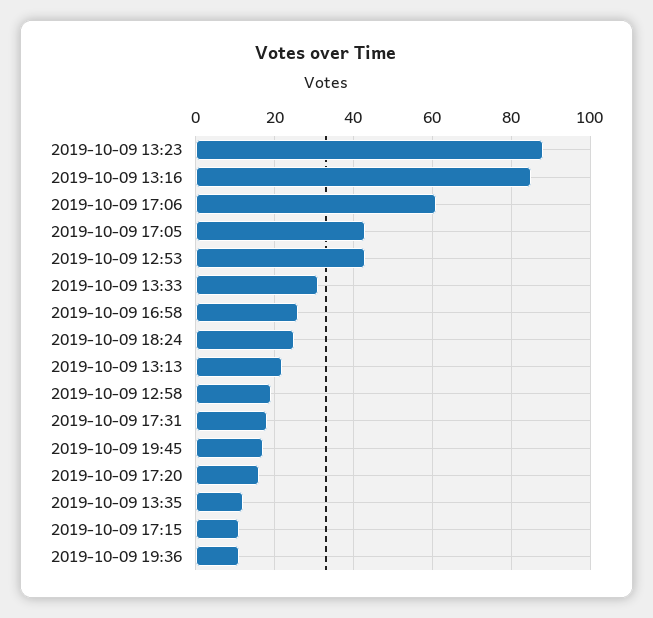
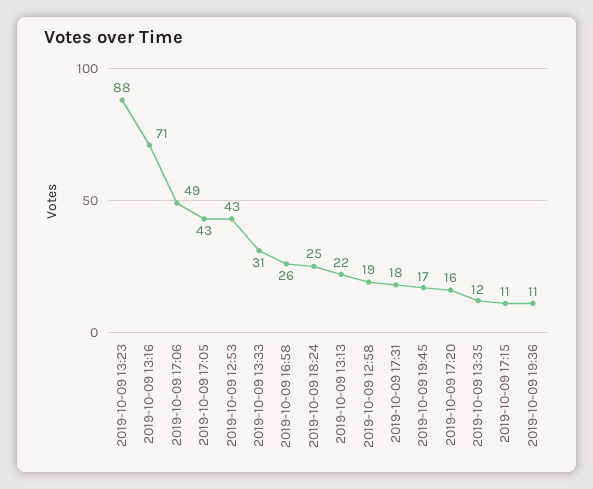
  {
    "2019-10-09 13:23": 88,
-   "2019-10-09 13:16": 85,
+   "2019-10-09 13:16": 71,
-   "2019-10-09 17:06": 60,
+   "2019-10-09 17:06": 49,
    "2019-10-09 17:05": 43,
    "2019-10-09 12:53": 43,
    "2019-10-09 13:33": 31,
    "2019-10-09 16:58": 26,
    "2019-10-09 18:24": 25,
    "2019-10-09 13:13": 22,
    "2019-10-09 12:58": 19,
    "2019-10-09 17:31": 18,
    "2019-10-09 19:45": 17,
    "2019-10-09 17:20": 16,
    "2019-10-09 13:35": 12,
    "2019-10-09 17:15": 11,
    "2019-10-09 19:36": 11
  }

